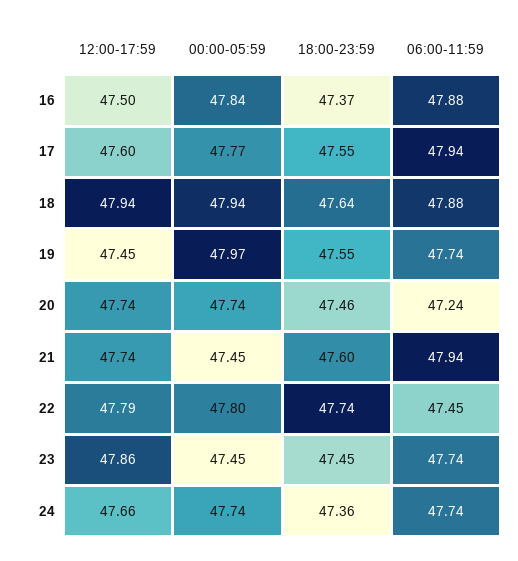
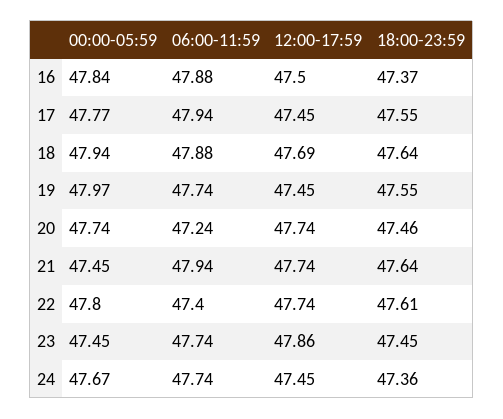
  {
    "12:00-17:59": {
      "16": 47.5,
-     "17": 47.6,
+     "17": 47.45,
-     "18": 47.94,
+     "18": 47.69,
      "19": 47.45,
      "20": 47.74,
      "21": 47.74,
-     "22": 47.79,
+     "22": 47.74,
      "23": 47.86,
-     "24": 47.66
+     "24": 47.45
    },
    "00:00-05:59": {
      "16": 47.84,
      "17": 47.77,
      "18": 47.94,
      "19": 47.97,
      "20": 47.74,
      "21": 47.45,
      "22": 47.8,
      "23": 47.45,
-     "24": 47.74
+     "24": 47.67
    },
    "18:00-23:59": {
      "16": 47.37,
      "17": 47.55,
      "18": 47.64,
      "19": 47.55,
      "20": 47.46,
-     "21": 47.6,
+     "21": 47.64,
-     "22": 47.74,
+     "22": 47.61,
      "23": 47.45,
      "24": 47.36
    },
    "06:00-11:59": {
      "16": 47.88,
      "17": 47.94,
      "18": 47.88,
      "19": 47.74,
      "20": 47.24,
      "21": 47.94,
-     "22": 47.45,
+     "22": 47.4,
      "23": 47.74,
      "24": 47.74
    }
  }

